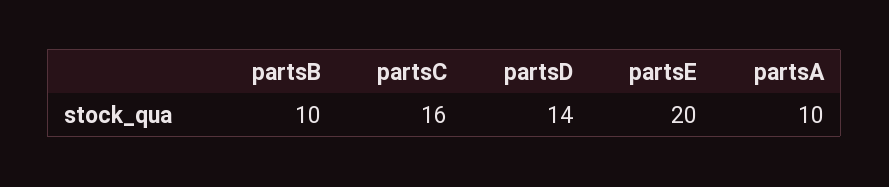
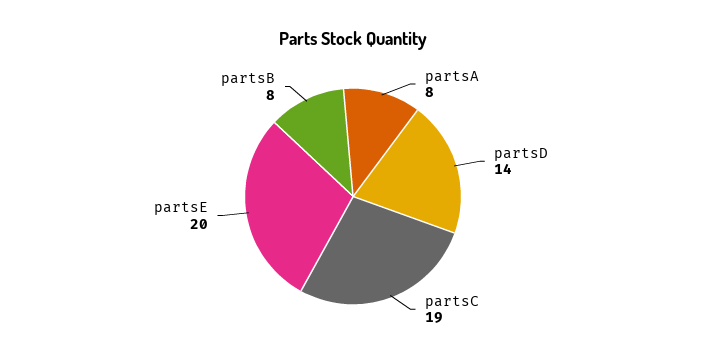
  {
-   "partsB": 10,
+   "partsB": 8,
-   "partsC": 16,
+   "partsC": 19,
    "partsD": 14,
    "partsE": 20,
-   "partsA": 10
+   "partsA": 8
  }

